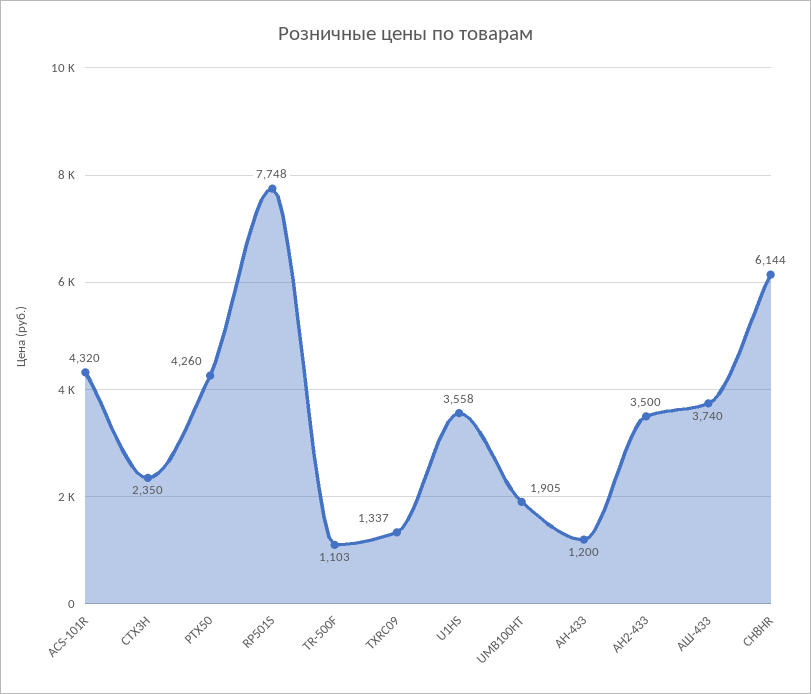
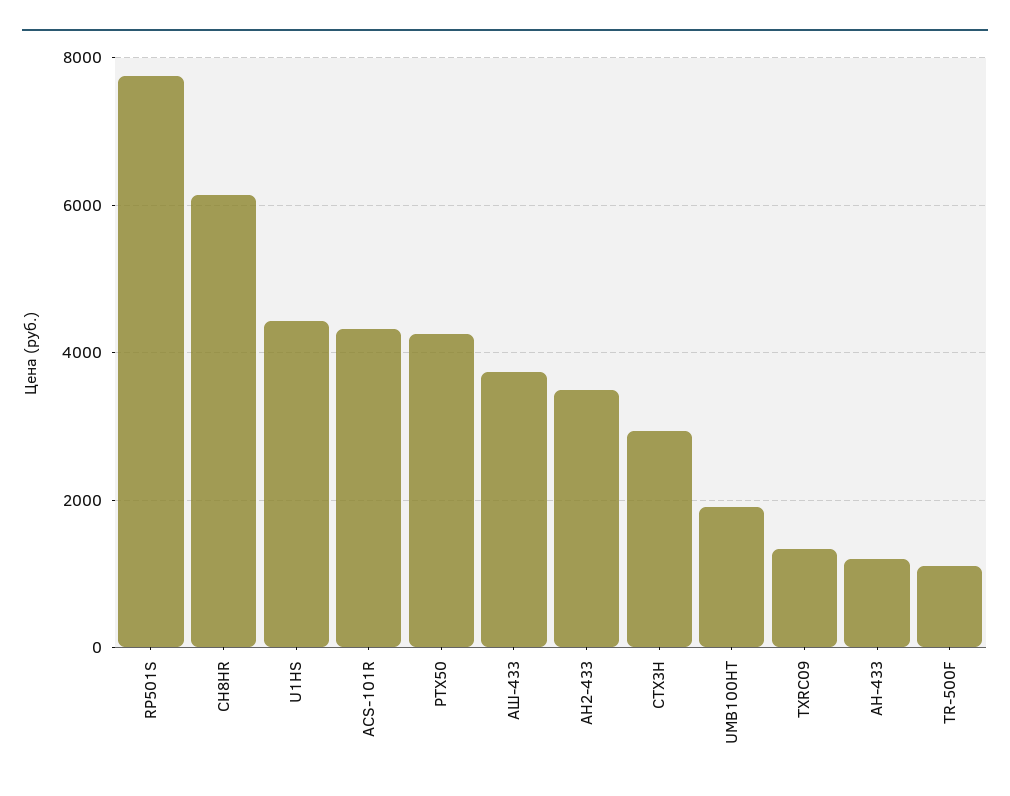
  {
    "ACS-101R": 4320,
-   "CTX3H": 2350,
+   "CTX3H": 3000,
    "PTX50": 4260,
    "RP501S": 7748,
    "TR-500F": 1103,
    "TXRC09": 1337,
-   "U1HS": 3558,
+   "U1HS": 4400,
    "UMB100HT": 1905,
    "АН-433": 1200,
    "АН2-433": 3500,
    "АШ-433": 3740,
    "СН8HR": 6144
  }

